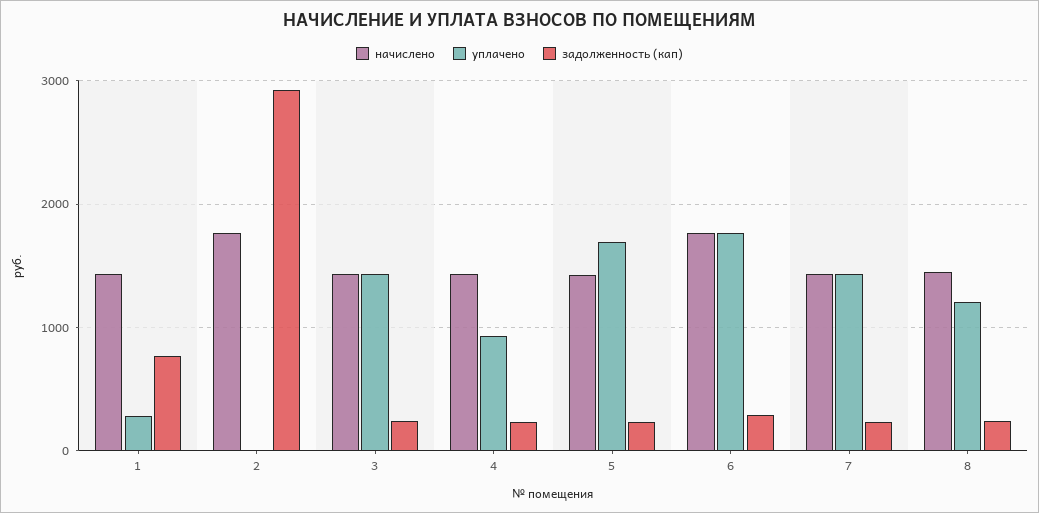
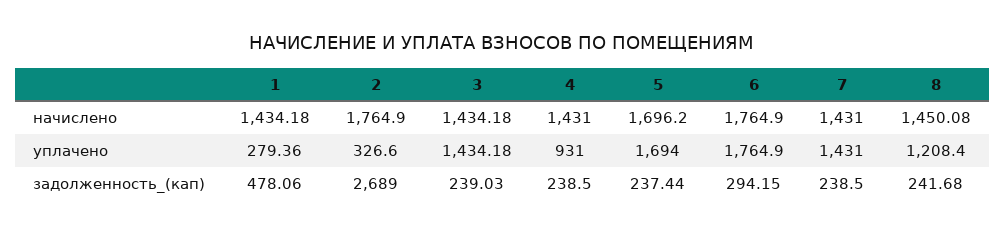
  {
    "начислено": {
      "1": 1434.18,
      "2": 1764.9,
      "3": 1434.18,
      "4": 1431,
-     "5": 1400,
+     "5": 1696.2,
      "6": 1764.9,
      "7": 1431,
      "8": 1450.08
    },
    "уплачено": {
      "1": 279.36,
-     "2": 0,
+     "2": 326.6,
      "3": 1434.18,
      "4": 931,
      "5": 1694,
      "6": 1764.9,
      "7": 1431,
      "8": 1208.4
    },
    "задолженность (кап)": {
-     "1": 800,
+     "1": 478.06,
-     "2": 2900,
+     "2": 2689,
      "3": 239.03,
      "4": 238.5,
      "5": 237.44,
      "6": 294.15,
      "7": 238.5,
      "8": 241.68
    }
  }

